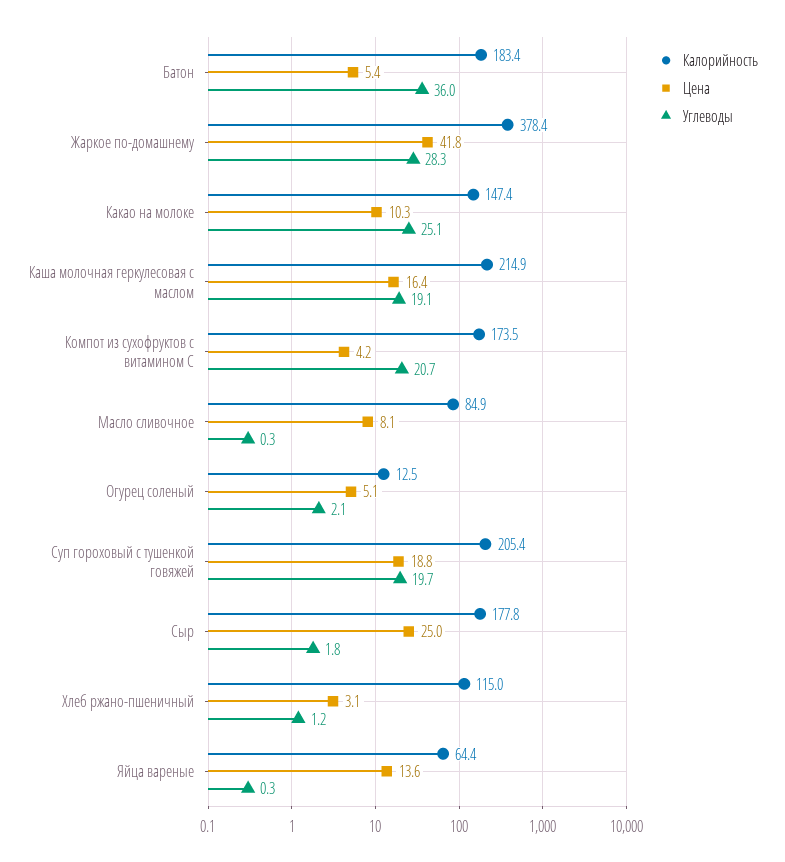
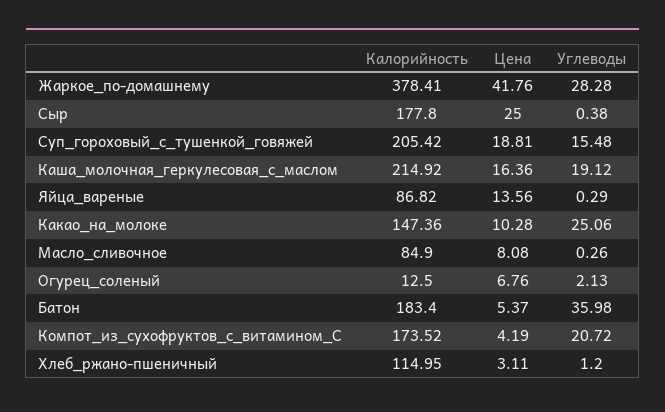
  {
    "Калорийность": {
      "Батон": 183.4,
      "Жаркое по-домашнему": 378.41,
      "Какао на молоке": 147.36,
      "Каша молочная геркулесовая с маслом": 214.92,
      "Компот из сухофруктов с витамином С": 173.52,
      "Масло сливочное": 84.9,
      "Огурец соленый": 12.5,
      "Суп гороховый с тушенкой говяжей": 205.42,
      "Сыр": 177.8,
      "Хлеб ржано-пшеничный": 114.95,
-     "Яйца вареные": 64.4
+     "Яйца вареные": 86.82
    },
    "Цена": {
      "Батон": 5.37,
      "Жаркое по-домашнему": 41.76,
      "Какао на молоке": 10.28,
      "Каша молочная геркулесовая с маслом": 16.36,
      "Компот из сухофруктов с витамином С": 4.19,
      "Масло сливочное": 8.08,
-     "Огурец соленый": 5.1,
+     "Огурец соленый": 6.76,
      "Суп гороховый с тушенкой говяжей": 18.81,
      "Сыр": 25,
      "Хлеб ржано-пшеничный": 3.11,
      "Яйца вареные": 13.56
    },
    "Углеводы": {
      "Батон": 35.98,
      "Жаркое по-домашнему": 28.28,
      "Какао на молоке": 25.06,
      "Каша молочная геркулесовая с маслом": 19.12,
      "Компот из сухофруктов с витамином С": 20.72,
      "Масло сливочное": 0.26,
      "Огурец соленый": 2.13,
-     "Суп гороховый с тушенкой говяжей": 19.7,
+     "Суп гороховый с тушенкой говяжей": 15.48,
-     "Сыр": 1.8,
+     "Сыр": 0.38,
      "Хлеб ржано-пшеничный": 1.2,
      "Яйца вареные": 0.29
    }
  }

